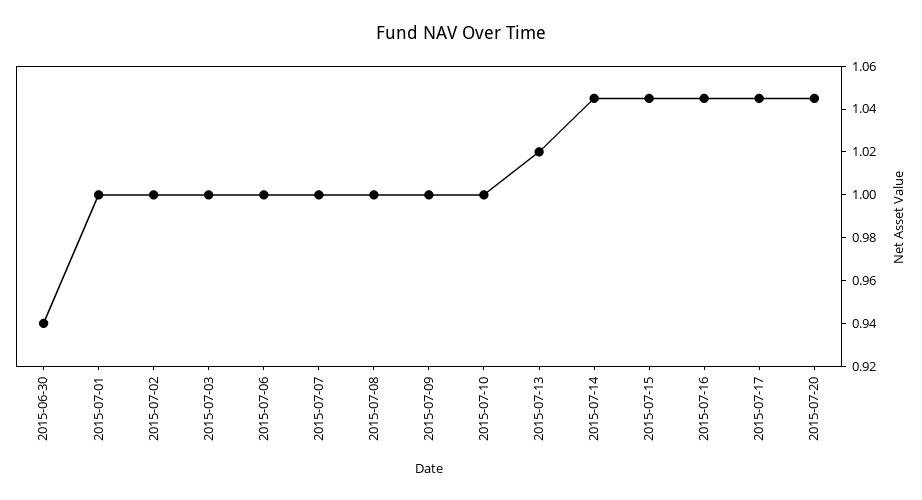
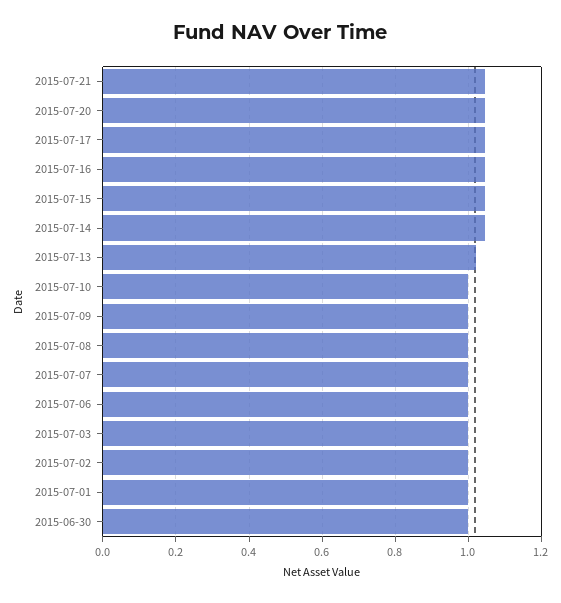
  {
-   "2015-06-30": 0.94,
+   "2015-06-30": 1,
    "2015-07-01": 1,
    "2015-07-02": 1,
    "2015-07-03": 1,
    "2015-07-06": 1,
    "2015-07-07": 1,
    "2015-07-08": 1,
    "2015-07-09": 1,
    "2015-07-10": 1,
    "2015-07-13": 1.02,
    "2015-07-14": 1.045,
    "2015-07-15": 1.045,
    "2015-07-16": 1.045,
    "2015-07-17": 1.045,
-   "2015-07-20": 1.045
+   "2015-07-20": 1.045,
+   "2015-07-21": 1.04
  }

